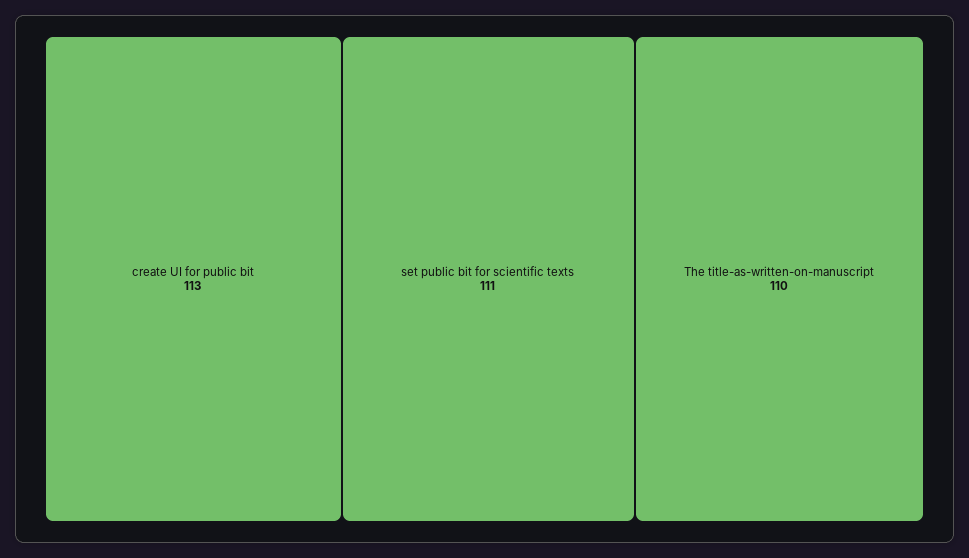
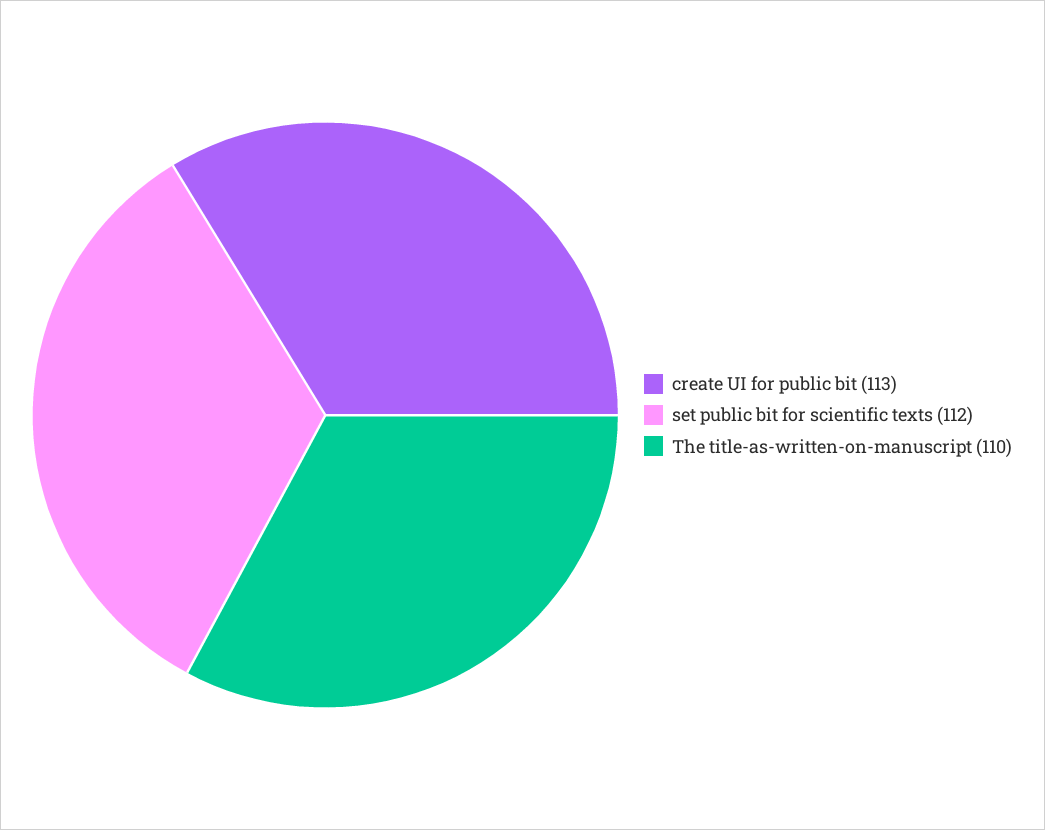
  {
    "create UI for public bit": 113,
-   "set public bit for scientific texts": 111,
+   "set public bit for scientific texts": 112,
    "The title-as-written-on-manuscript": 110
  }

